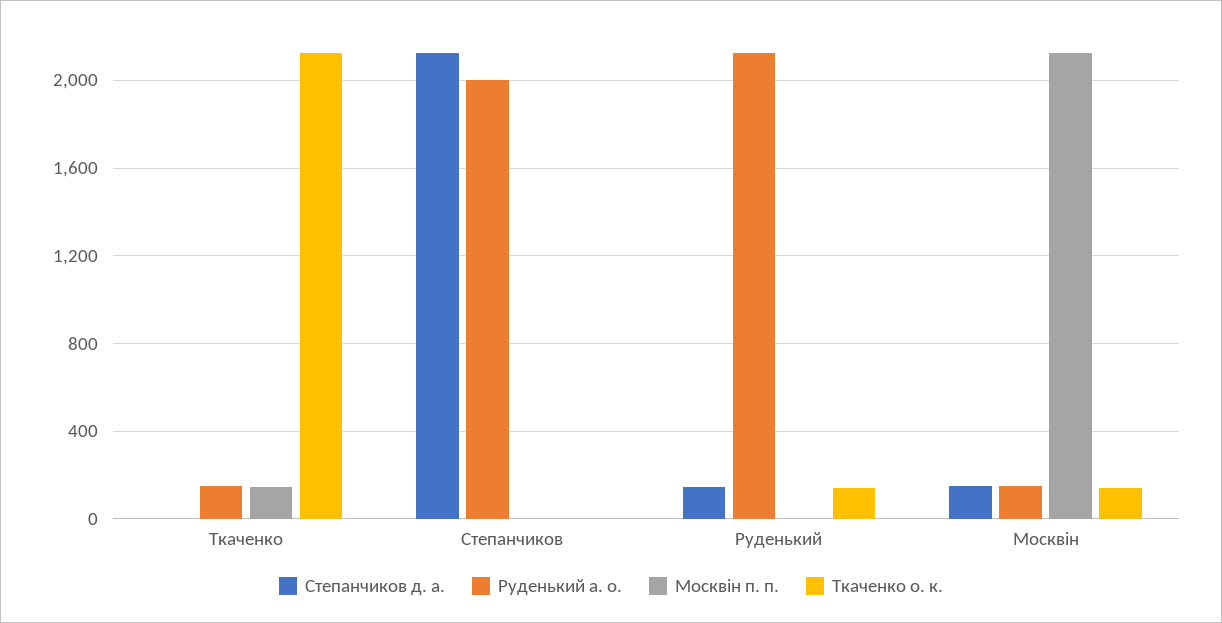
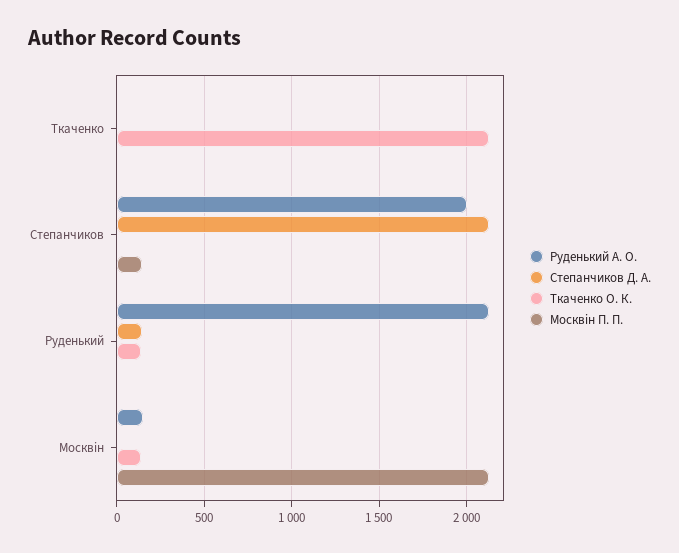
  {
    "Степанчиков д. а.": {
      "Ткаченко": 0,
      "Степанчиков": 2150,
      "Руденький": 150,
-     "Москвін": 150
+     "Москвін": 0
    },
    "Руденький а. о.": {
-     "Ткаченко": 150,
+     "Ткаченко": 0,
      "Степанчиков": 2000,
      "Руденький": 2150,
      "Москвін": 150
    },
    "Москвін п. п.": {
-     "Ткаченко": 150,
+     "Ткаченко": 0,
-     "Степанчиков": 0,
+     "Степанчиков": 150,
      "Руденький": 0,
      "Москвін": 2150
    },
    "Ткаченко о. к.": {
      "Ткаченко": 2150,
      "Степанчиков": 0,
      "Руденький": 150,
      "Москвін": 150
    }
  }

